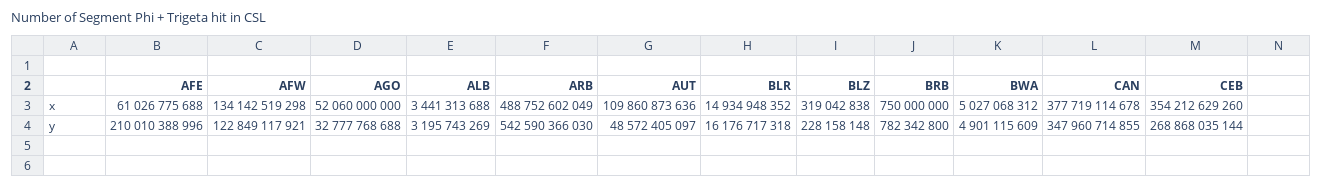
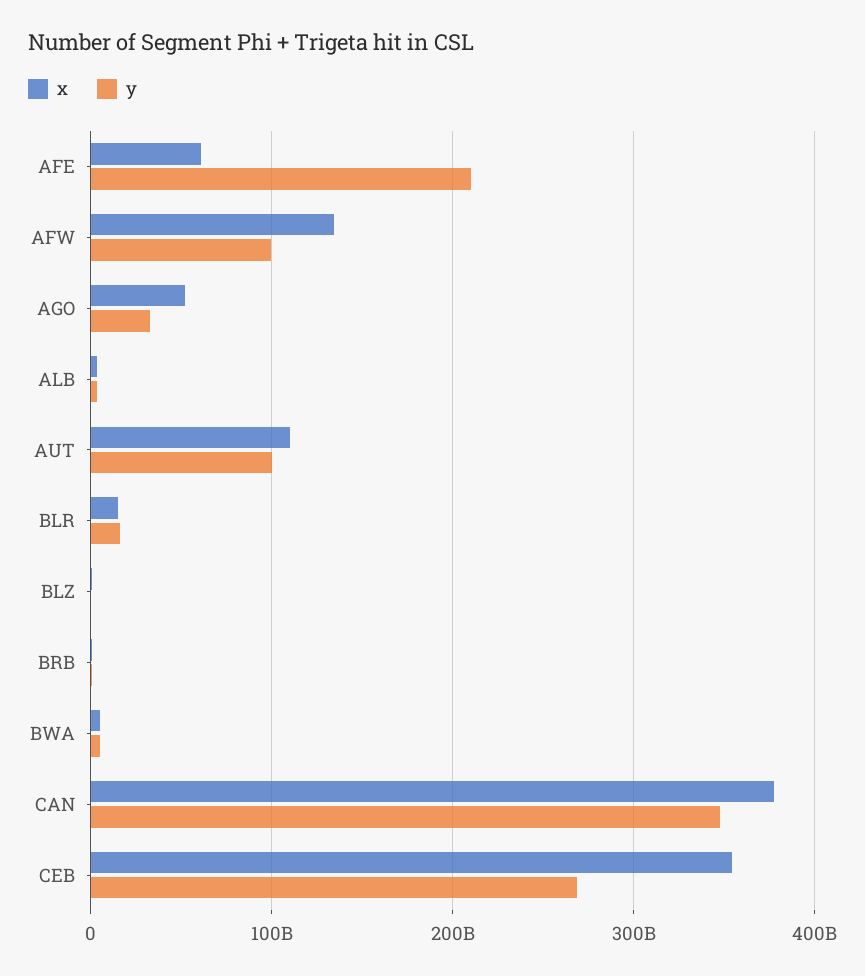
  {
    "x": {
      "AFE": 61026775688,
      "AFW": 134142519298,
      "AGO": 52060000000,
      "ALB": 3441313688,
-     "ARB": 488752602049,
      "AUT": 109860873636,
      "BLR": 14934948352,
      "BLZ": 319042838,
      "BRB": 750000000,
      "BWA": 5027068312,
      "CAN": 377719114678,
      "CEB": 354212629260
    },
    "y": {
      "AFE": 210010388996,
-     "AFW": 122849117921,
+     "AFW": 100000000000,
      "AGO": 32777768688,
      "ALB": 3195743269,
-     "ARB": 542590366030,
-     "AUT": 48572405097,
+     "AUT": 100000000000,
      "BLR": 16176717318,
      "BLZ": 228158148,
      "BRB": 782342800,
      "BWA": 4901115609,
      "CAN": 347960714855,
      "CEB": 268868035144
    }
  }

